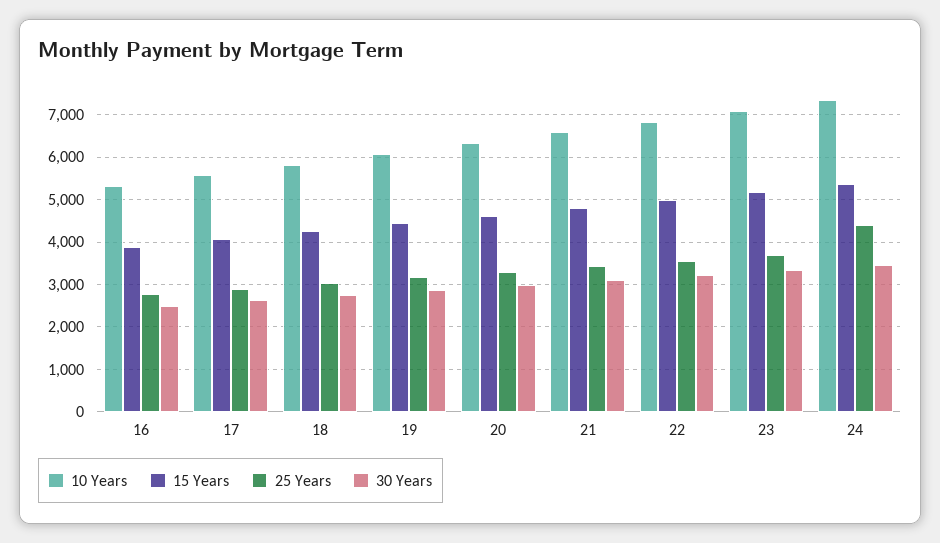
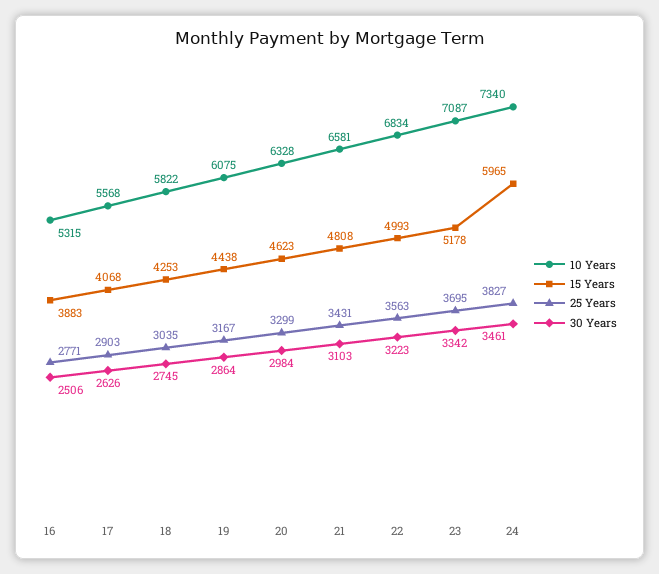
  {
    "10 Years": {
      "16": 5315,
      "17": 5568,
      "18": 5822,
      "19": 6075,
      "20": 6328,
      "21": 6581,
      "22": 6834,
      "23": 7087,
      "24": 7340
    },
    "15 Years": {
      "16": 3883,
      "17": 4068,
      "18": 4253,
      "19": 4438,
      "20": 4623,
      "21": 4808,
      "22": 4993,
      "23": 5178,
-     "24": 5400
+     "24": 5965
    },
    "25 Years": {
      "16": 2771,
      "17": 2903,
      "18": 3035,
      "19": 3167,
      "20": 3299,
      "21": 3431,
      "22": 3563,
      "23": 3695,
-     "24": 4400
+     "24": 3827
    },
    "30 Years": {
      "16": 2506,
      "17": 2626,
      "18": 2745,
      "19": 2864,
      "20": 2984,
      "21": 3103,
      "22": 3223,
      "23": 3342,
      "24": 3461
    }
  }

